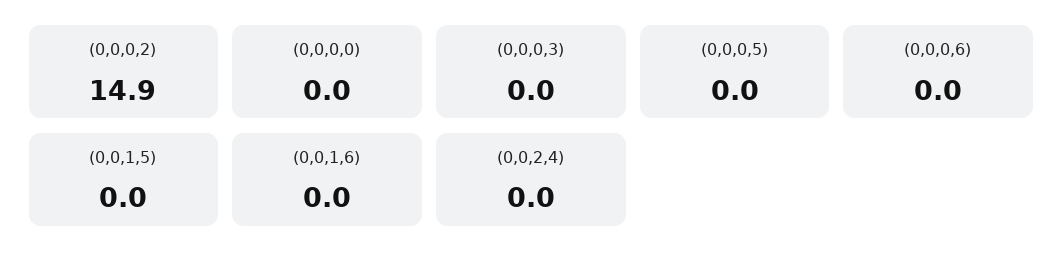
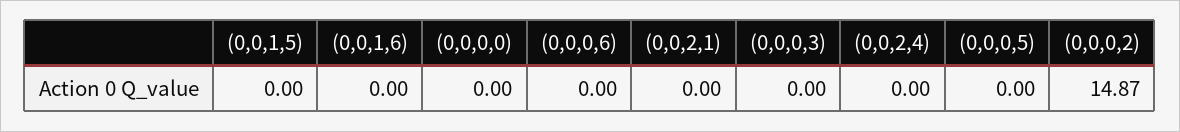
  {
    "(0,0,0,2)": 14.87,
    "(0,0,0,0)": 0,
    "(0,0,0,3)": 0,
    "(0,0,0,5)": 0,
    "(0,0,0,6)": 0,
    "(0,0,1,5)": 0,
    "(0,0,1,6)": 0,
-   "(0,0,2,4)": 0
+   "(0,0,2,4)": 0,
+   "(0,0,2,1)": 0
  }

